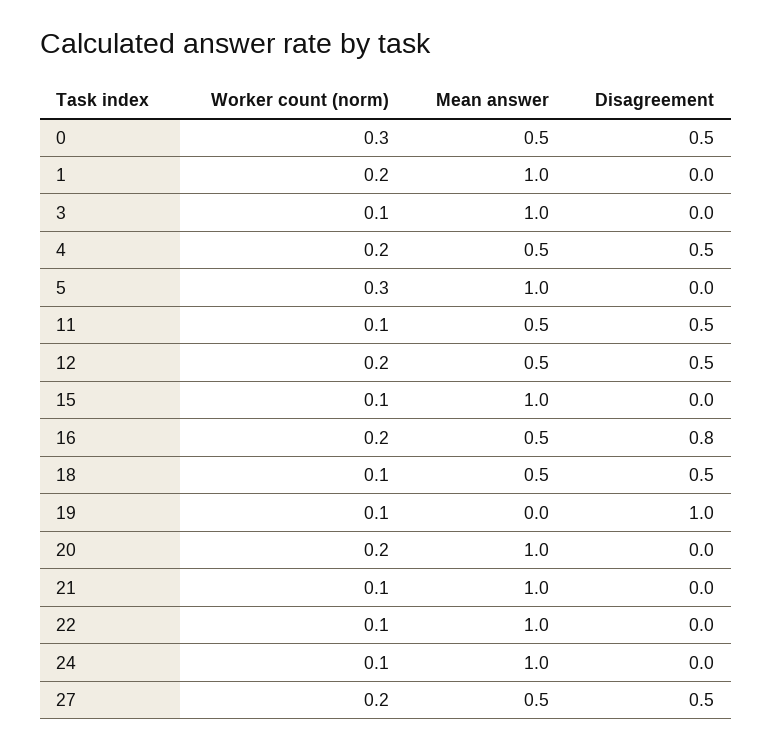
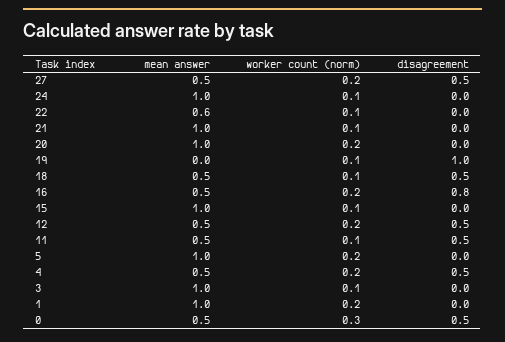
  {
    "Worker count (norm)": {
      "0": 0.3,
      "1": 0.2,
      "3": 0.1,
      "4": 0.2,
-     "5": 0.3,
+     "5": 0.2,
      "11": 0.1,
      "12": 0.2,
      "15": 0.1,
      "16": 0.2,
      "18": 0.1,
      "19": 0.1,
      "20": 0.2,
      "21": 0.1,
      "22": 0.1,
      "24": 0.1,
      "27": 0.2
    },
    "Mean answer": {
      "0": 0.5,
      "1": 1,
      "3": 1,
      "4": 0.5,
      "5": 1,
      "11": 0.5,
      "12": 0.5,
      "15": 1,
      "16": 0.5,
      "18": 0.5,
      "19": 0,
      "20": 1,
      "21": 1,
-     "22": 1,
+     "22": 0.6,
      "24": 1,
      "27": 0.5
    },
    "Disagreement": {
      "0": 0.5,
      "1": 0,
      "3": 0,
      "4": 0.5,
      "5": 0,
      "11": 0.5,
      "12": 0.5,
      "15": 0,
      "16": 0.8,
      "18": 0.5,
      "19": 1,
      "20": 0,
      "21": 0,
      "22": 0,
      "24": 0,
      "27": 0.5
    }
  }

